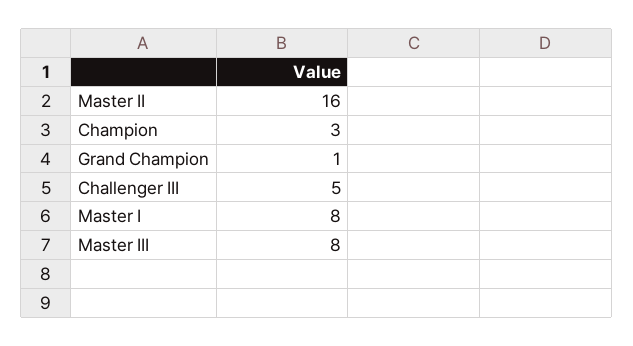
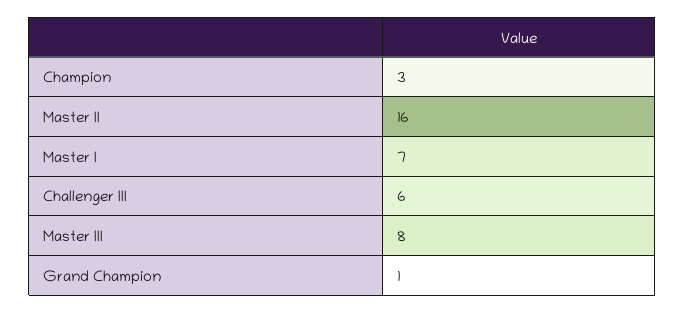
  {
    "Master II": 16,
    "Champion": 3,
    "Grand Champion": 1,
-   "Challenger III": 5,
+   "Challenger III": 6,
-   "Master I": 8,
+   "Master I": 7,
    "Master III": 8
  }

